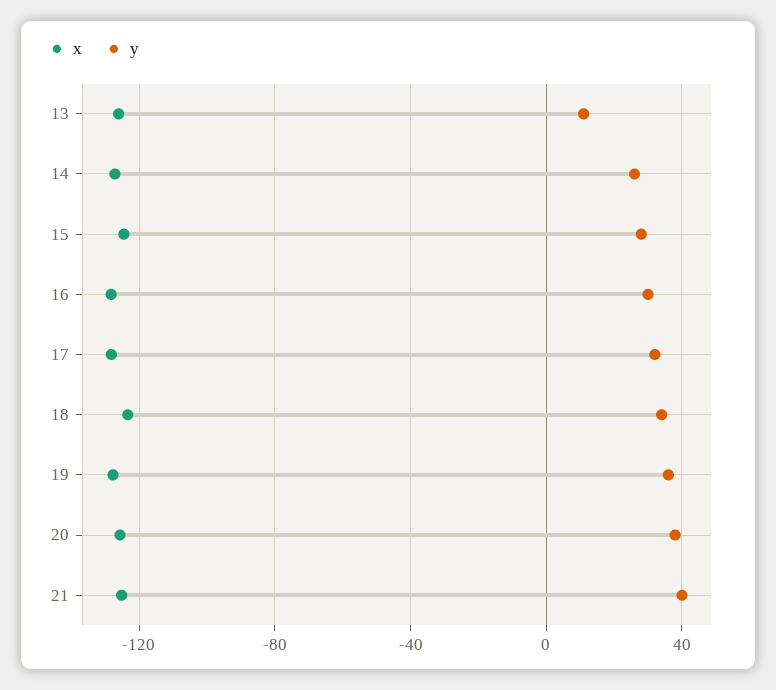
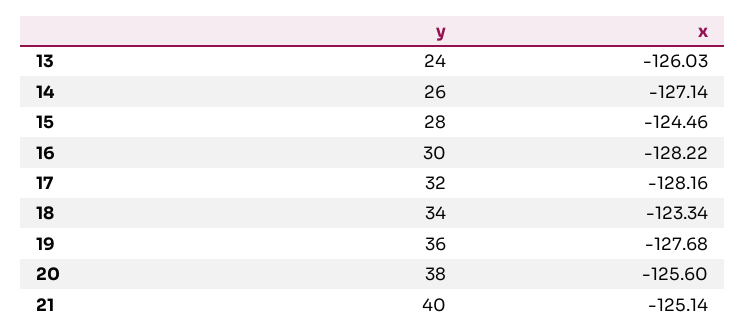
  {
    "x": {
      "13": -126.03,
      "14": -127.14,
      "15": -124.46,
      "16": -128.22,
      "17": -128.16,
      "18": -123.34,
      "19": -127.68,
      "20": -125.6,
      "21": -125.14
    },
    "y": {
-     "13": 10,
+     "13": 24,
      "14": 26,
      "15": 28,
      "16": 30,
      "17": 32,
      "18": 34,
      "19": 36,
      "20": 38,
      "21": 40
    }
  }

